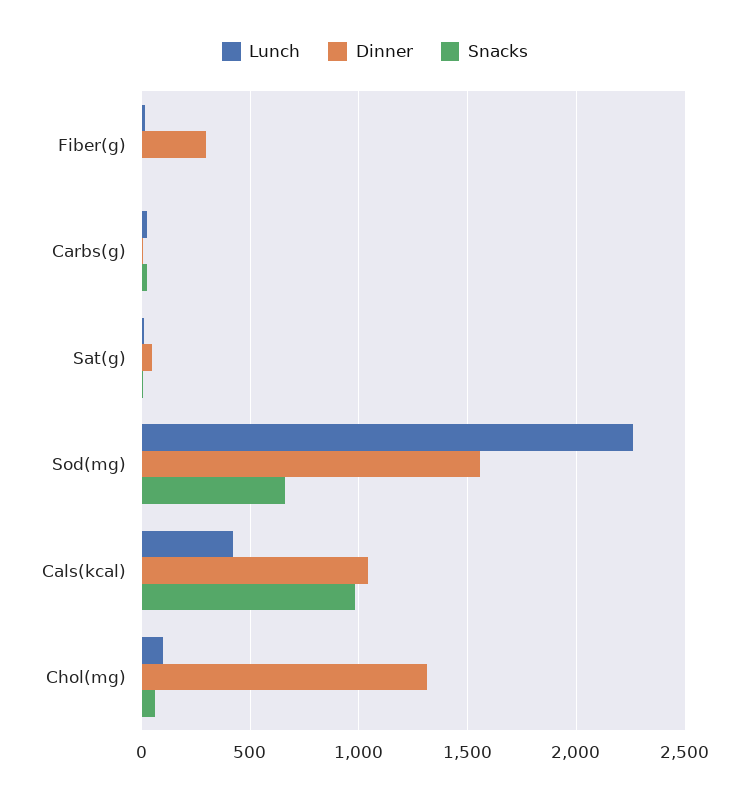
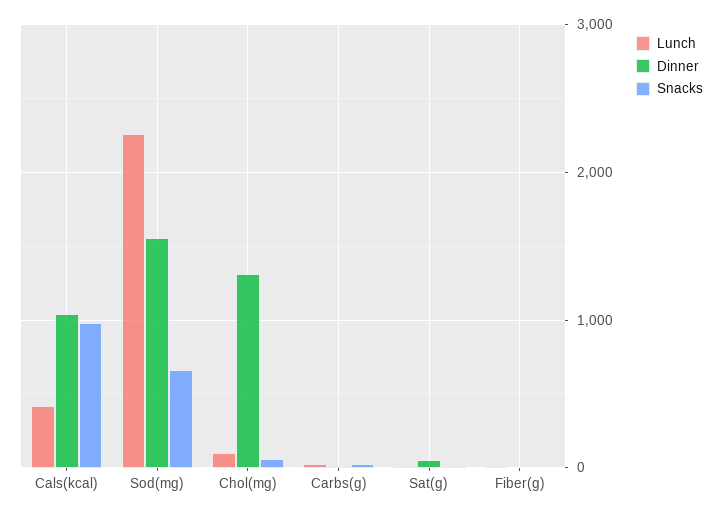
  {
    "Lunch": {
      "Fiber(g)": 0,
      "Carbs(g)": 50,
      "Sat(g)": 0,
      "Sod(mg)": 2250,
      "Cals(kcal)": 400,
      "Chol(mg)": 100
    },
    "Dinner": {
-     "Fiber(g)": 300,
+     "Fiber(g)": 0,
      "Carbs(g)": 0,
      "Sat(g)": 50,
      "Sod(mg)": 1550,
      "Cals(kcal)": 1050,
      "Chol(mg)": 1300
    },
    "Snacks": {
      "Fiber(g)": 0,
      "Carbs(g)": 0,
      "Sat(g)": 0,
      "Sod(mg)": 650,
      "Cals(kcal)": 1000,
      "Chol(mg)": 50
    }
  }

